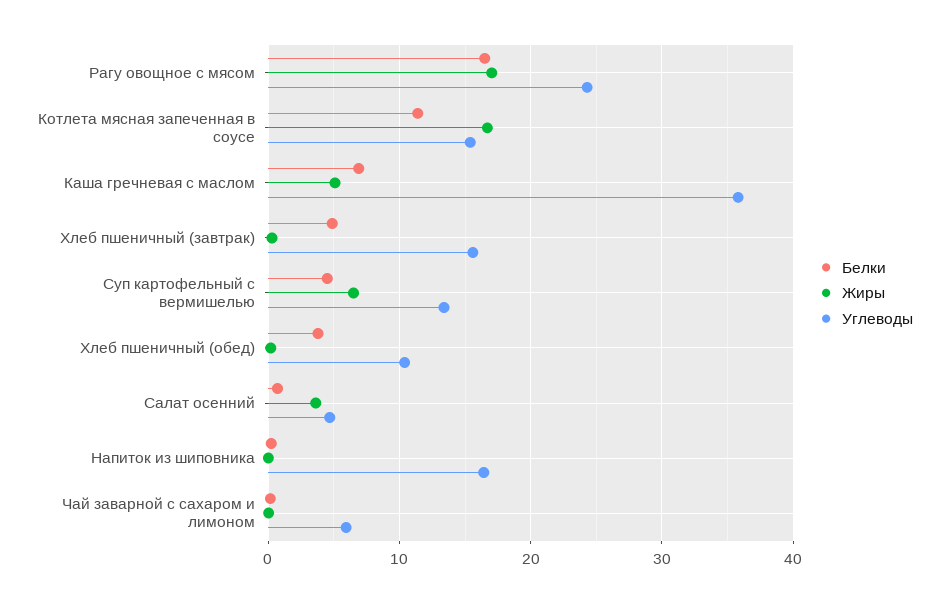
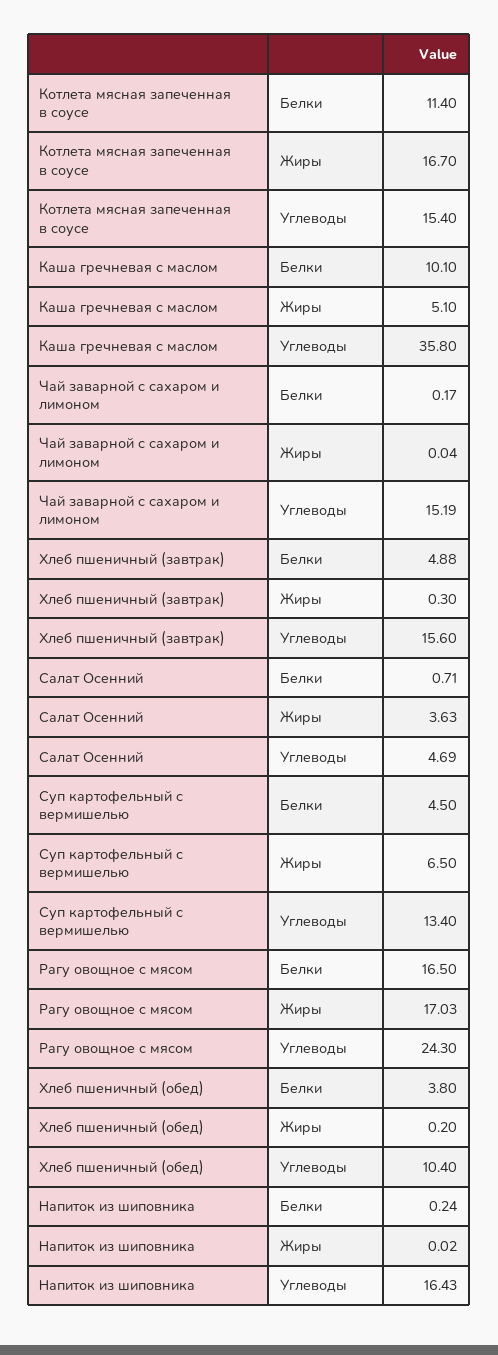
  {
    "Белки": {
      "Рагу овощное с мясом": 16.5,
      "Котлета мясная запеченная в соусе": 11.4,
-     "Каша гречневая с маслом": 7,
+     "Каша гречневая с маслом": 10.1,
      "Хлеб пшеничный (завтрак)": 4.88,
      "Суп картофельный с вермишелью": 4.5,
      "Хлеб пшеничный (обед)": 3.8,
      "Салат осенний": 0.71,
      "Напиток из шиповника": 0.24,
      "Чай заварной с сахаром и лимоном": 0.17
    },
    "Жиры": {
      "Рагу овощное с мясом": 17.03,
      "Котлета мясная запеченная в соусе": 16.7,
      "Каша гречневая с маслом": 5.1,
      "Хлеб пшеничный (завтрак)": 0.3,
      "Суп картофельный с вермишелью": 6.5,
      "Хлеб пшеничный (обед)": 0.2,
      "Салат осенний": 3.63,
      "Напиток из шиповника": 0.02,
      "Чай заварной с сахаром и лимоном": 0.04
    },
    "Углеводы": {
      "Рагу овощное с мясом": 24.3,
      "Котлета мясная запеченная в соусе": 15.4,
      "Каша гречневая с маслом": 35.8,
      "Хлеб пшеничный (завтрак)": 15.6,
      "Суп картофельный с вермишелью": 13.4,
      "Хлеб пшеничный (обед)": 10.4,
      "Салат осенний": 4.69,
      "Напиток из шиповника": 16.43,
-     "Чай заварной с сахаром и лимоном": 6
+     "Чай заварной с сахаром и лимоном": 15.19
    }
  }

